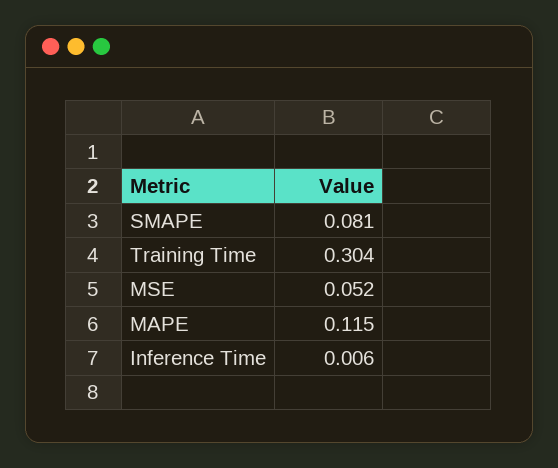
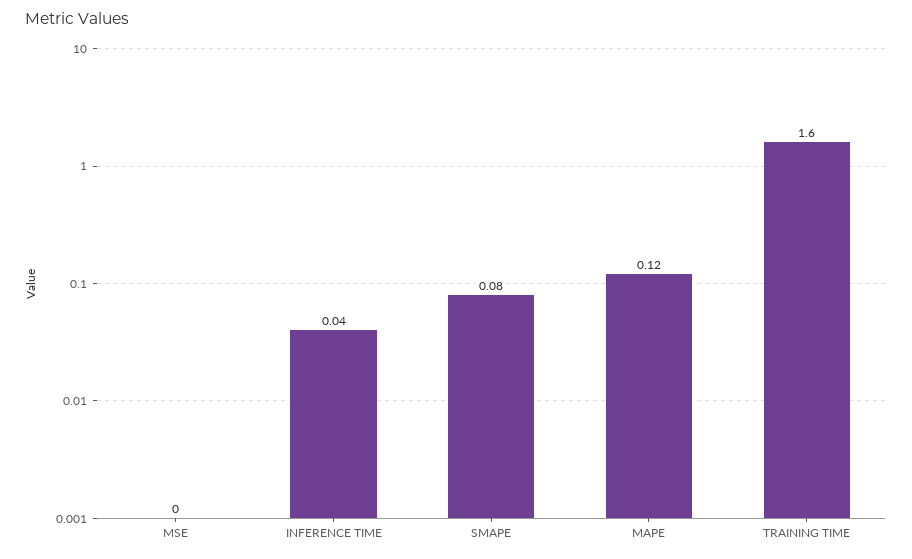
  {
    "SMAPE": 0.081,
-   "Training Time": 0.304,
+   "Training Time": 1.6,
-   "MSE": 0.052,
+   "MSE": 0,
    "MAPE": 0.115,
-   "Inference Time": 0.006
+   "Inference Time": 0.04
  }

